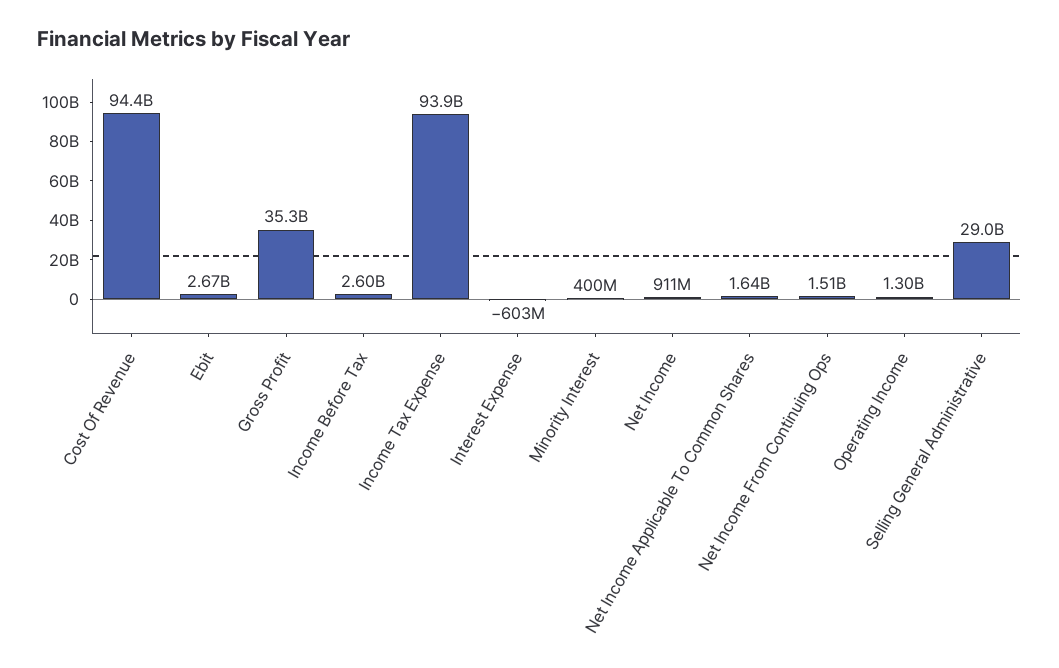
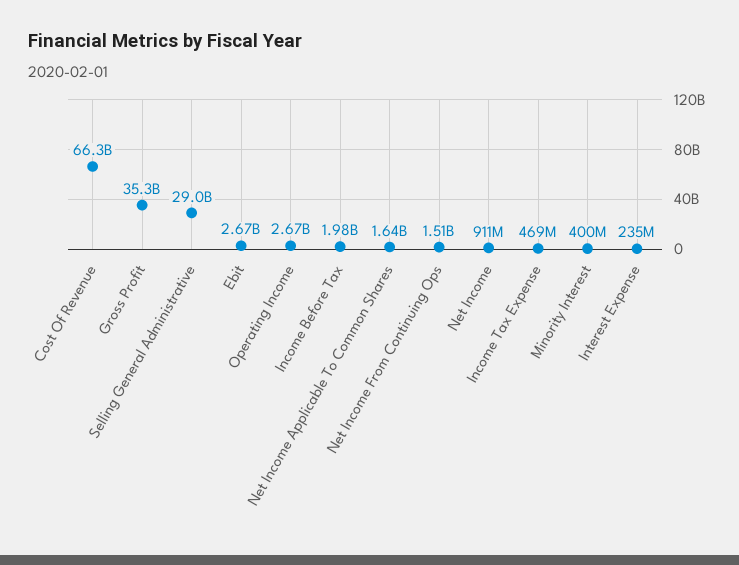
  {
-   "Cost Of Revenue": 94400000000,
+   "Cost Of Revenue": 66300000000,
    "Ebit": 2670000000,
    "Gross Profit": 35300000000,
-   "Income Before Tax": 2600000000,
+   "Income Before Tax": 1980000000,
-   "Income Tax Expense": 93900000000,
+   "Income Tax Expense": 469000000,
-   "Interest Expense": -603000000,
+   "Interest Expense": 235000000,
    "Minority Interest": 400000000,
    "Net Income": 911000000,
    "Net Income Applicable To Common Shares": 1640000000,
    "Net Income From Continuing Ops": 1510000000,
-   "Operating Income": 1300000000,
+   "Operating Income": 2670000000,
    "Selling General Administrative": 29000000000
  }

